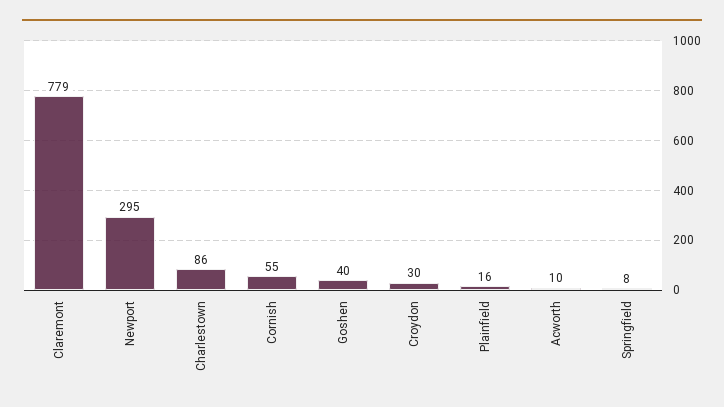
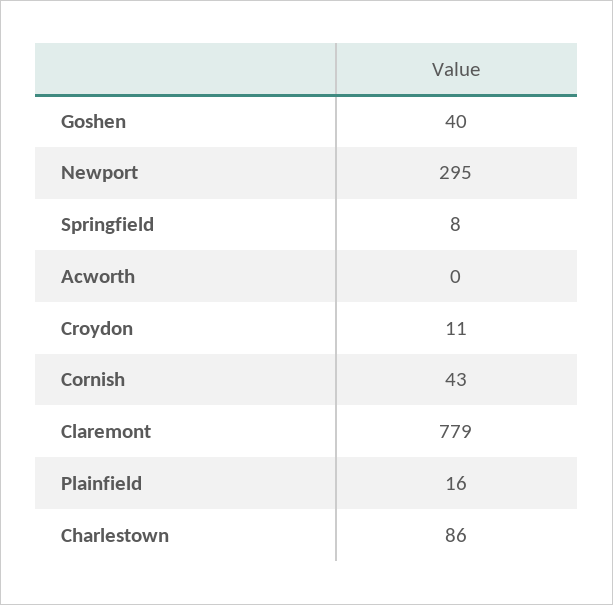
  {
    "Claremont": 779,
    "Newport": 295,
    "Charlestown": 86,
-   "Cornish": 55,
+   "Cornish": 43,
    "Goshen": 40,
-   "Croydon": 30,
+   "Croydon": 11,
    "Plainfield": 16,
-   "Acworth": 10,
+   "Acworth": 0,
    "Springfield": 8
  }

